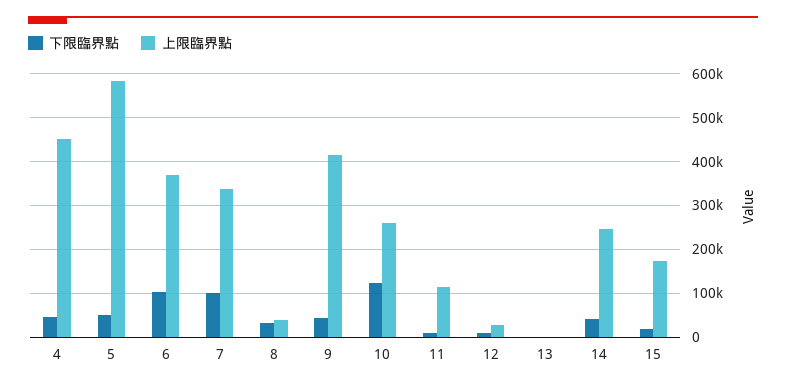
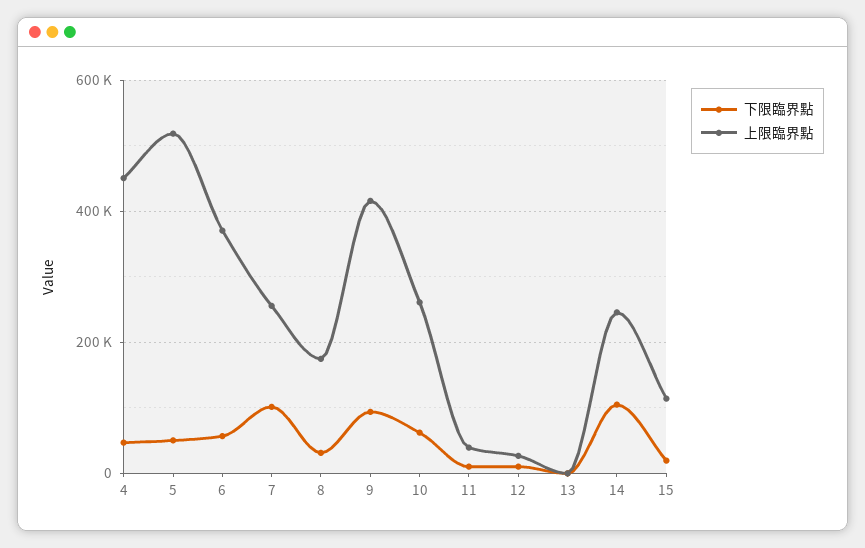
  {
    "下限臨界點": {
      "4": 40000,
      "5": 60000,
-     "6": 100000,
+     "6": 60000,
      "7": 100000,
      "8": 40000,
-     "9": 40000,
+     "9": 100000,
-     "10": 120000,
+     "10": 60000,
      "11": 20000,
      "12": 20000,
      "13": 0,
-     "14": 40000,
+     "14": 100000,
      "15": 20000
    },
    "上限臨界點": {
      "4": 460000,
-     "5": 580000,
+     "5": 520000,
      "6": 380000,
-     "7": 340000,
+     "7": 260000,
-     "8": 40000,
+     "8": 180000,
      "9": 420000,
      "10": 260000,
-     "11": 120000,
+     "11": 40000,
      "12": 20000,
      "13": 0,
      "14": 240000,
-     "15": 180000
+     "15": 120000
    }
  }

